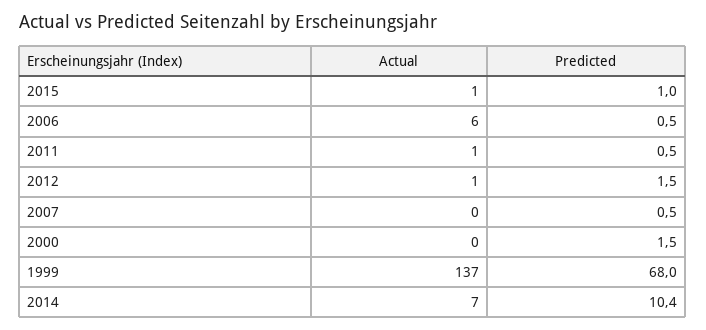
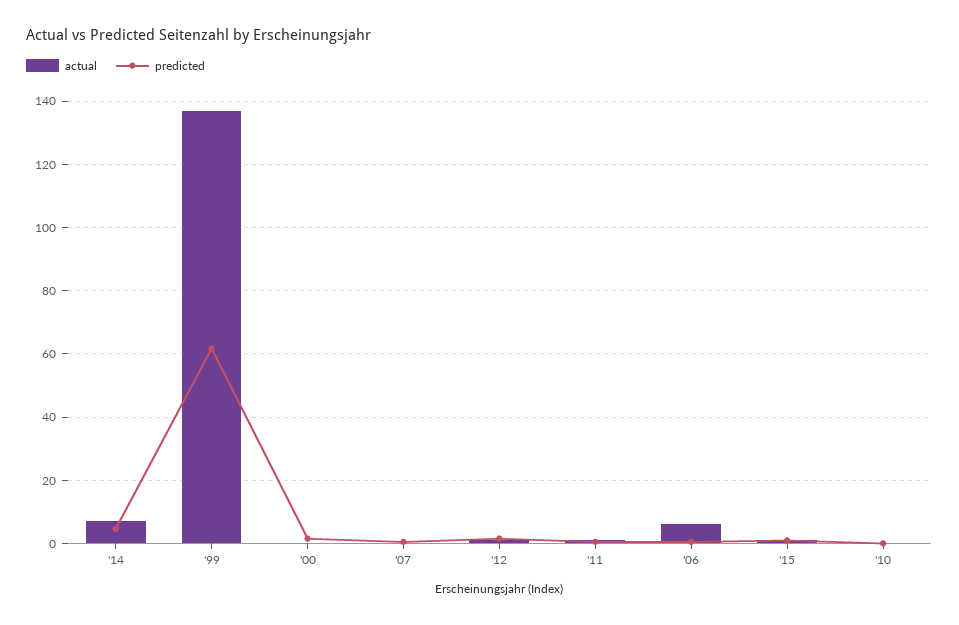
  {
    "Actual": {
      "2015": 1,
      "2006": 6,
      "2011": 1,
      "2012": 1,
      "2007": 0,
      "2000": 0,
      "1999": 137,
-     "2014": 7
+     "2014": 7,
+     "'10": 0
    },
    "Predicted": {
      "2015": 1,
      "2006": 0.5,
      "2011": 0.5,
      "2012": 1.5,
      "2007": 0.5,
      "2000": 1.5,
-     "1999": 68,
+     "1999": 62,
-     "2014": 10.4
+     "2014": 4,
+     "'10": 0
    }
  }

